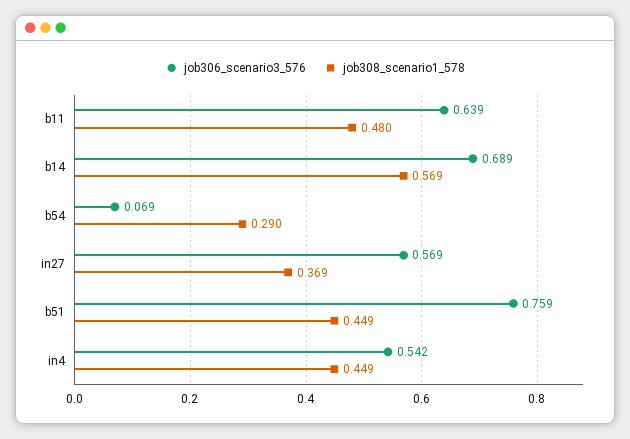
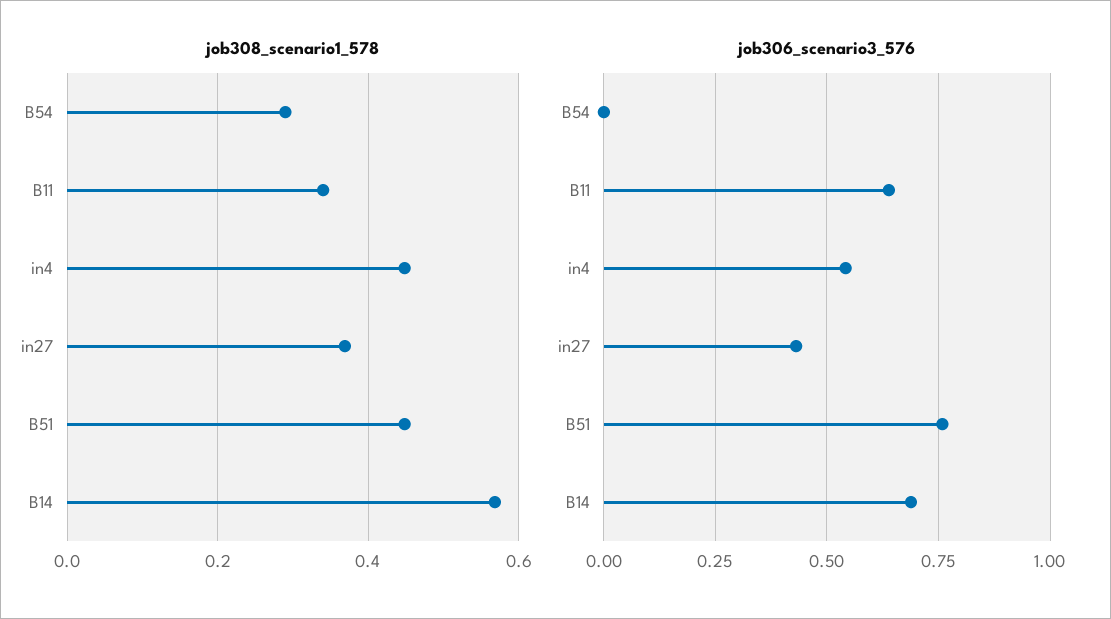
  {
    "job306_scenario3_576": {
      "b11": 0.639,
      "b14": 0.689,
-     "b54": 0.069,
+     "b54": 0,
-     "in27": 0.569,
+     "in27": 0.425,
      "b51": 0.759,
      "in4": 0.542
    },
    "job308_scenario1_578": {
-     "b11": 0.48,
+     "b11": 0.34,
      "b14": 0.569,
      "b54": 0.29,
      "in27": 0.369,
      "b51": 0.449,
      "in4": 0.449
    }
  }

